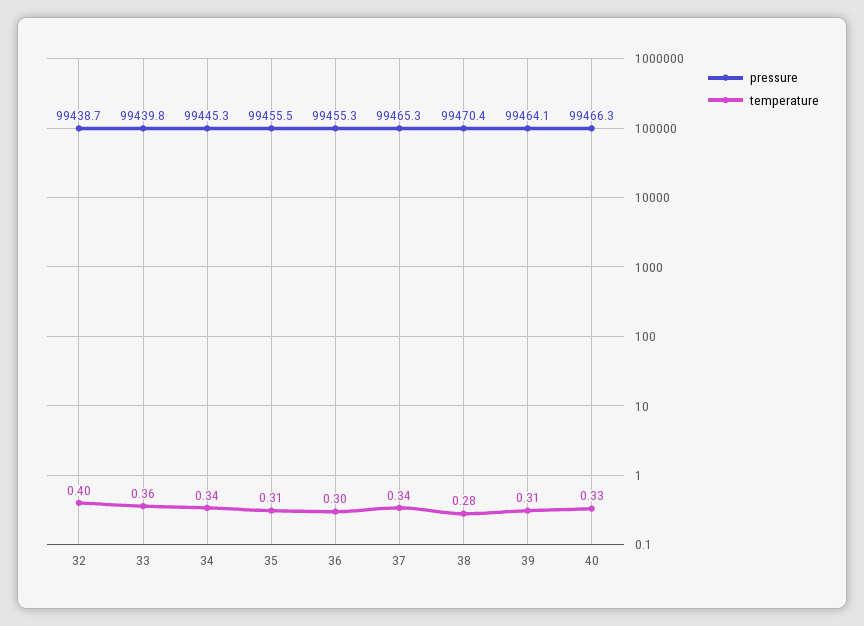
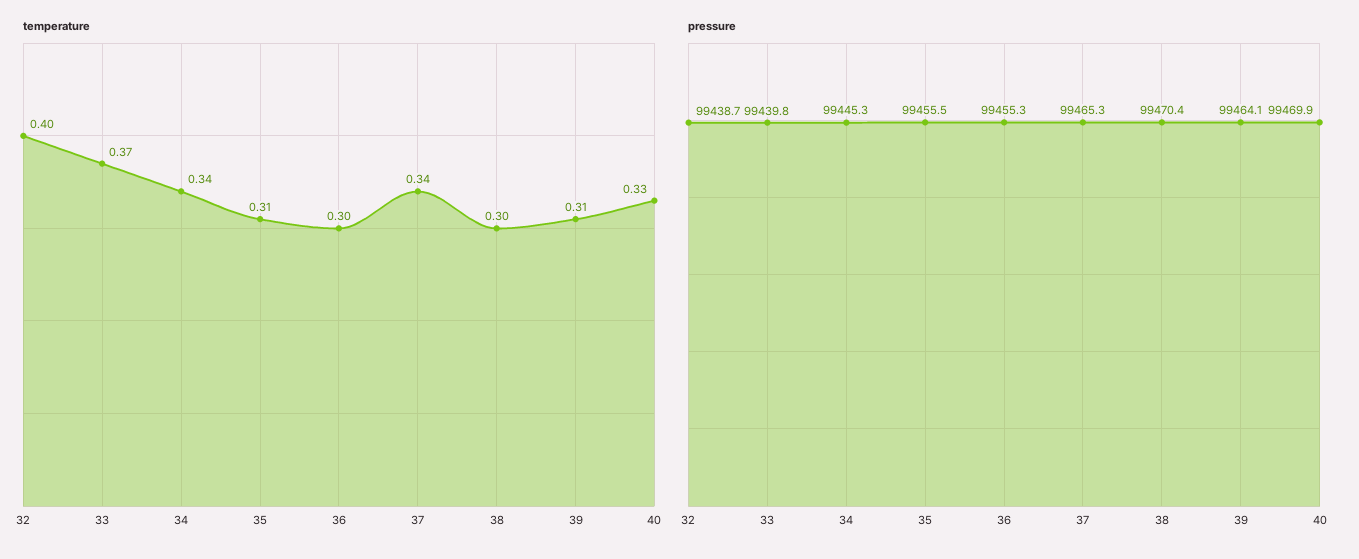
  {
    "pressure": {
      "32": 99438.7,
      "33": 99439.8,
      "34": 99445.3,
      "35": 99455.5,
      "36": 99455.3,
      "37": 99465.3,
      "38": 99470.4,
      "39": 99464.1,
-     "40": 99466.3
+     "40": 99469.9
    },
    "temperature": {
      "32": 0.4,
-     "33": 0.36,
+     "33": 0.37,
      "34": 0.34,
      "35": 0.31,
      "36": 0.3,
      "37": 0.34,
-     "38": 0.28,
+     "38": 0.3,
      "39": 0.31,
      "40": 0.33
    }
  }

